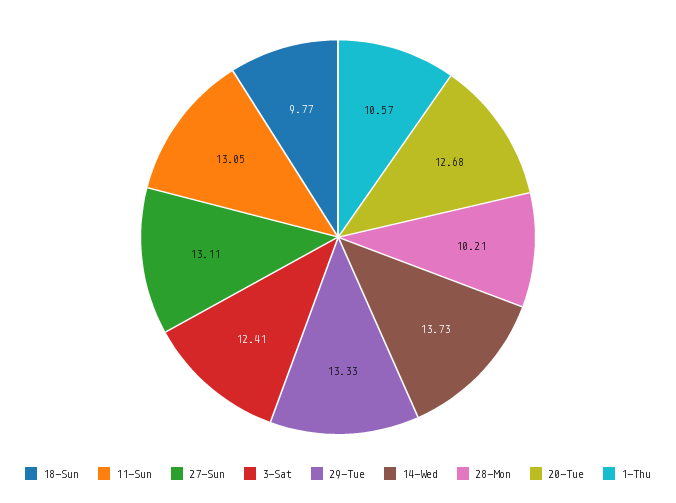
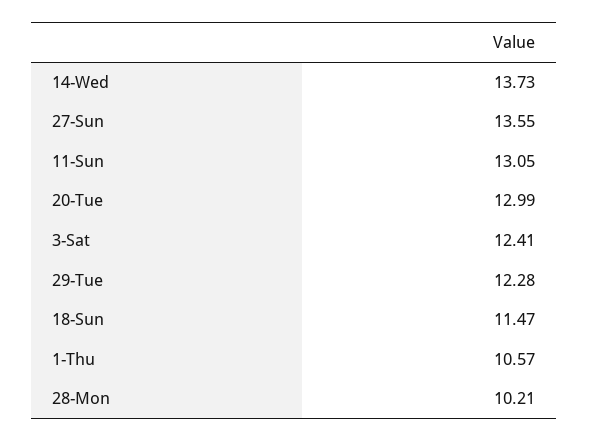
  {
-   "18-Sun": 9.77,
+   "18-Sun": 11.47,
    "11-Sun": 13.05,
-   "27-Sun": 13.11,
+   "27-Sun": 13.55,
    "3-Sat": 12.41,
-   "29-Tue": 13.33,
+   "29-Tue": 12.28,
    "14-Wed": 13.73,
    "28-Mon": 10.21,
-   "20-Tue": 12.68,
+   "20-Tue": 12.99,
    "1-Thu": 10.57
  }

